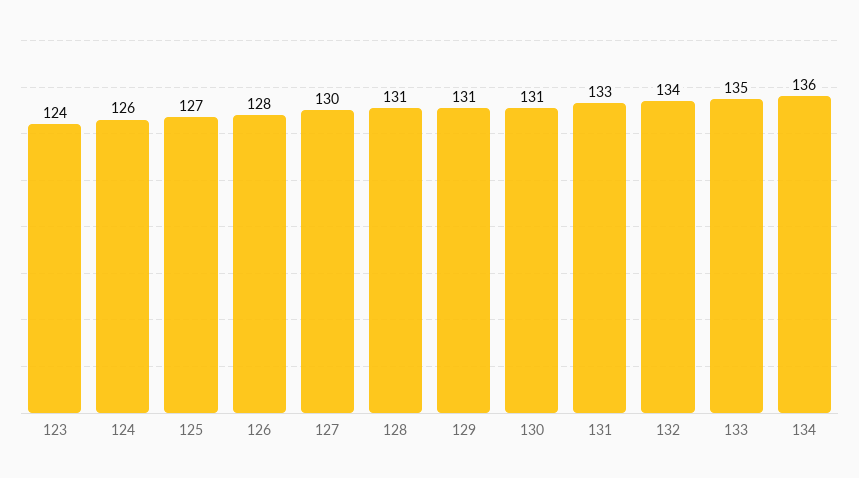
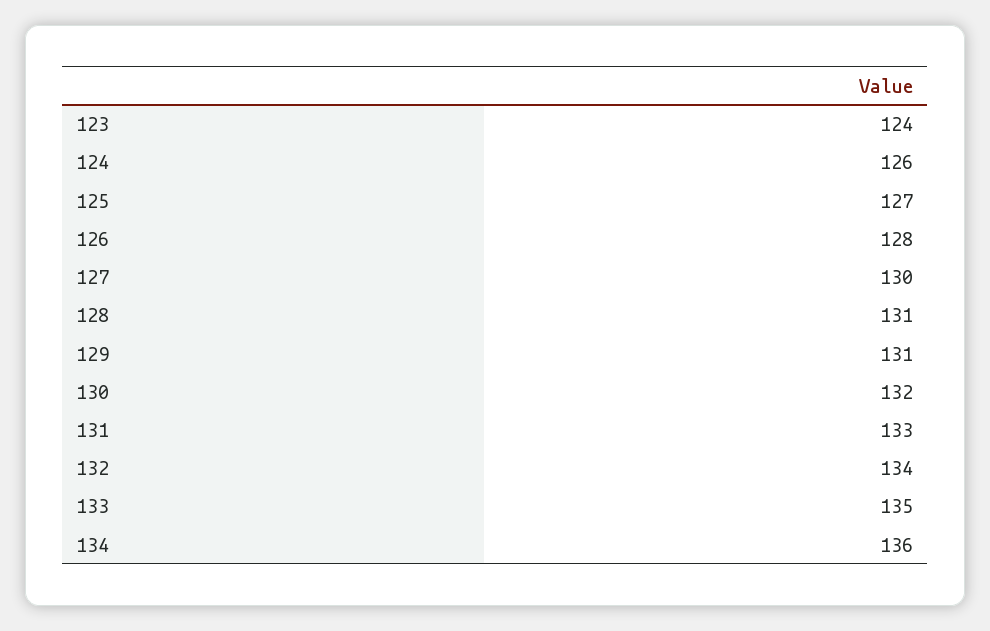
  {
    "123": 124,
    "124": 126,
    "125": 127,
    "126": 128,
    "127": 130,
    "128": 131,
    "129": 131,
-   "130": 131,
+   "130": 132,
    "131": 133,
    "132": 134,
    "133": 135,
    "134": 136
  }

